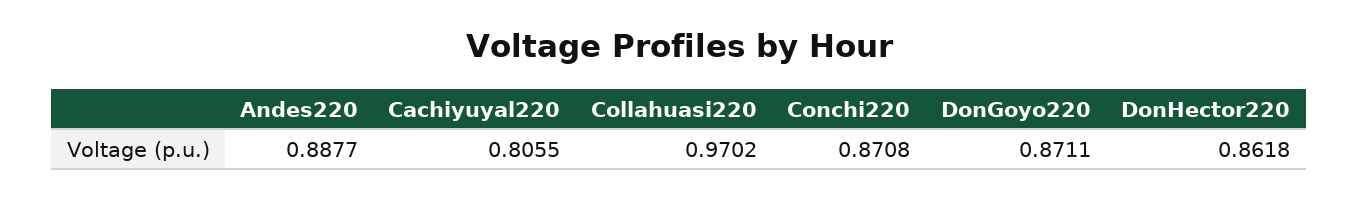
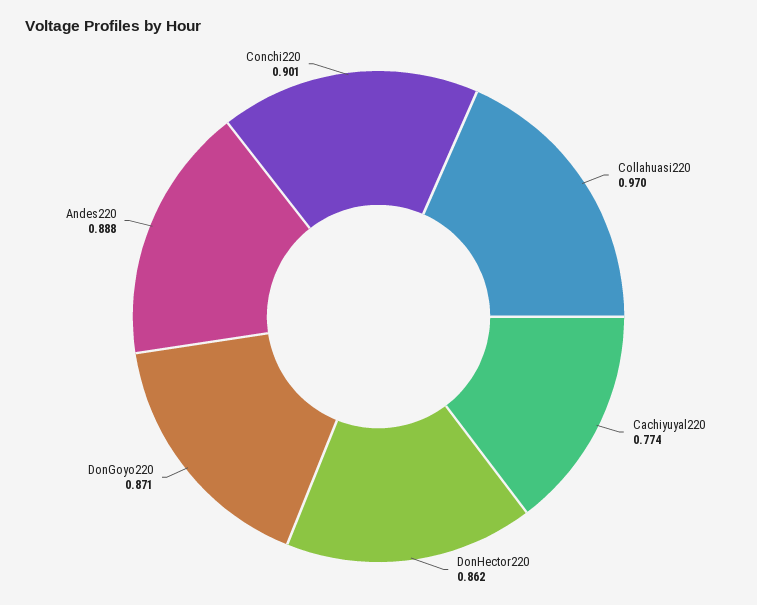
  {
    "Andes220": 0.8877,
-   "Cachiyuyal220": 0.8055,
+   "Cachiyuyal220": 0.774,
    "Collahuasi220": 0.9702,
-   "Conchi220": 0.8708,
+   "Conchi220": 0.901,
    "DonGoyo220": 0.8711,
    "DonHector220": 0.8618
  }

